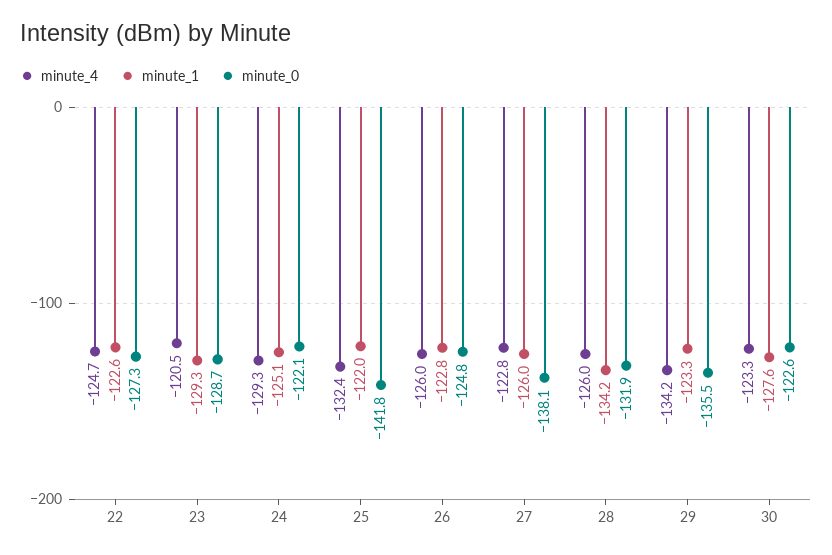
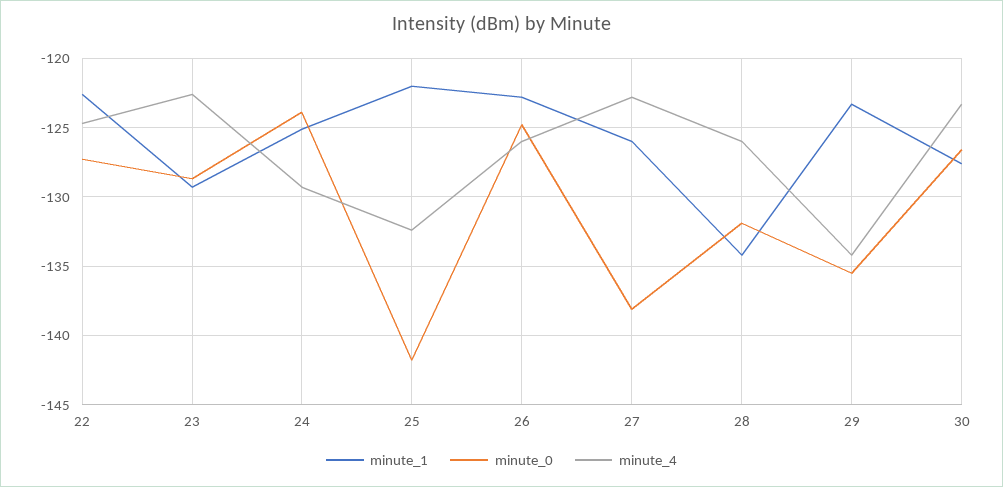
  {
    "minute_4": {
      "22": -124.7,
-     "23": -120.5,
+     "23": -122.5,
      "24": -129.3,
      "25": -132.4,
      "26": -126,
      "27": -122.8,
      "28": -126,
      "29": -134.2,
      "30": -123.3
    },
    "minute_1": {
      "22": -122.6,
      "23": -129.3,
      "24": -125.1,
      "25": -122,
      "26": -122.8,
      "27": -126,
      "28": -134.2,
      "29": -123.3,
      "30": -127.6
    },
    "minute_0": {
      "22": -127.3,
      "23": -128.7,
-     "24": -122.1,
+     "24": -124,
      "25": -141.8,
      "26": -124.8,
      "27": -138.1,
      "28": -131.9,
      "29": -135.5,
-     "30": -122.6
+     "30": -126.5
    }
  }

